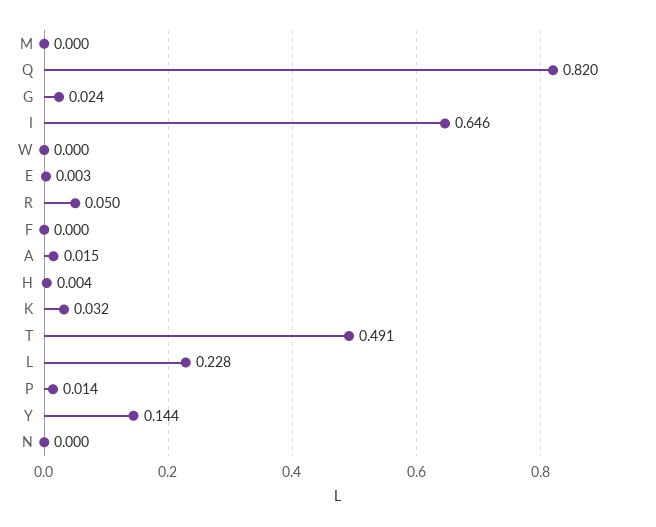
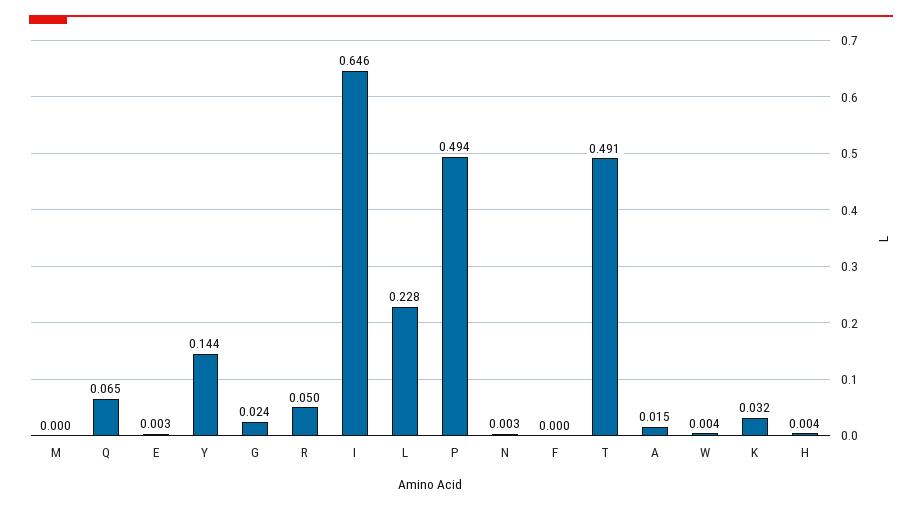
  {
    "M": 0,
-   "Q": 0.82,
+   "Q": 0.065,
    "G": 0.024,
    "I": 0.646,
-   "W": 0,
+   "W": 0.004,
    "E": 0.003,
    "R": 0.05,
    "F": 0,
    "A": 0.015,
    "H": 0.004,
    "K": 0.032,
    "T": 0.491,
    "L": 0.228,
-   "P": 0.014,
+   "P": 0.494,
    "Y": 0.144,
-   "N": 0
+   "N": 0.003
  }

